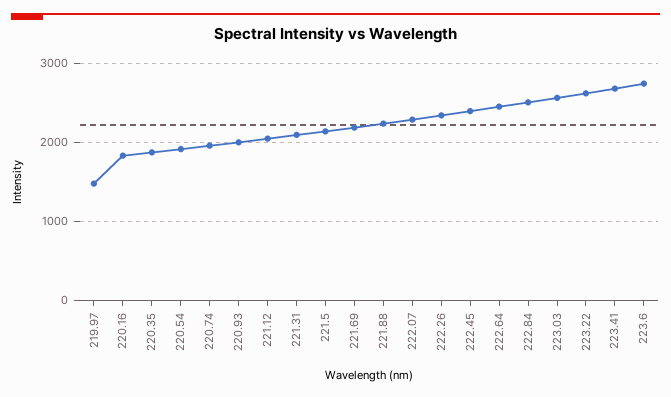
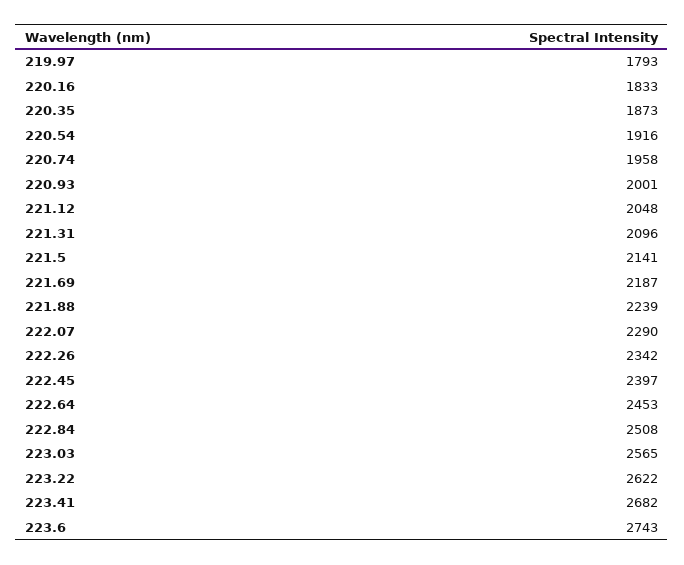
  {
-   "219.97": 1500,
+   "219.97": 1793,
    "220.16": 1833,
    "220.35": 1873,
    "220.54": 1916,
    "220.74": 1958,
    "220.93": 2001,
    "221.12": 2048,
    "221.31": 2096,
    "221.5": 2141,
    "221.69": 2187,
    "221.88": 2239,
    "222.07": 2290,
    "222.26": 2342,
    "222.45": 2397,
    "222.64": 2453,
    "222.84": 2508,
    "223.03": 2565,
    "223.22": 2622,
    "223.41": 2682,
    "223.6": 2743
  }

